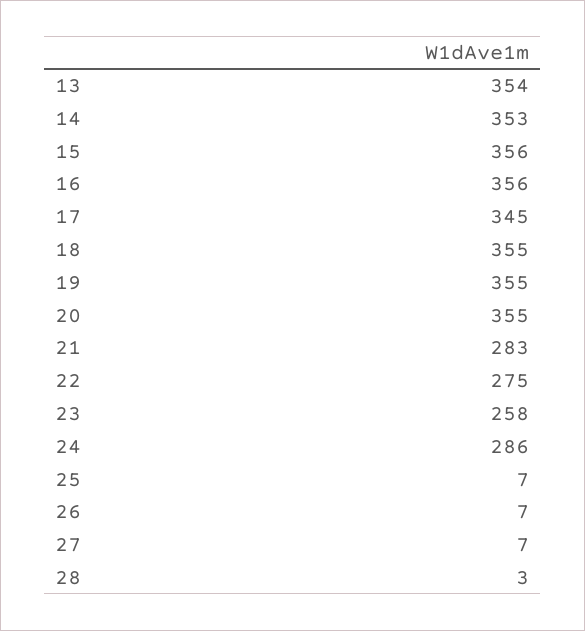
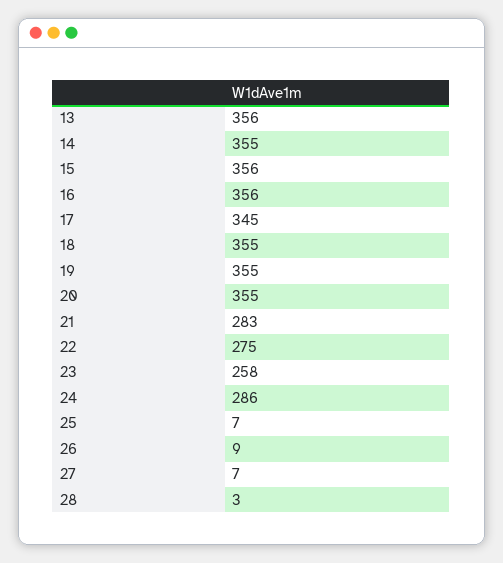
  {
-   "13": 354,
+   "13": 356,
-   "14": 353,
+   "14": 355,
    "15": 356,
    "16": 356,
    "17": 345,
    "18": 355,
    "19": 355,
    "20": 355,
    "21": 283,
    "22": 275,
    "23": 258,
    "24": 286,
    "25": 7,
-   "26": 7,
+   "26": 9,
    "27": 7,
    "28": 3
  }

